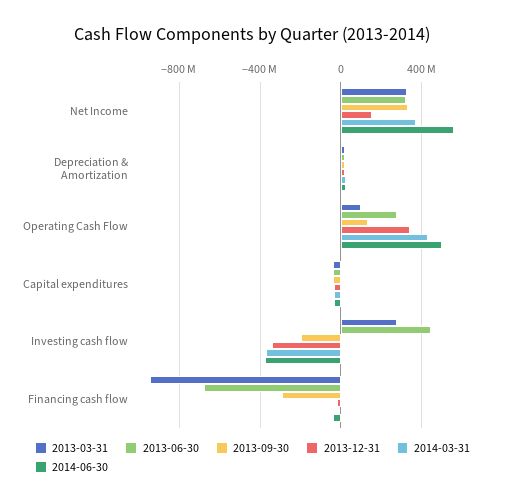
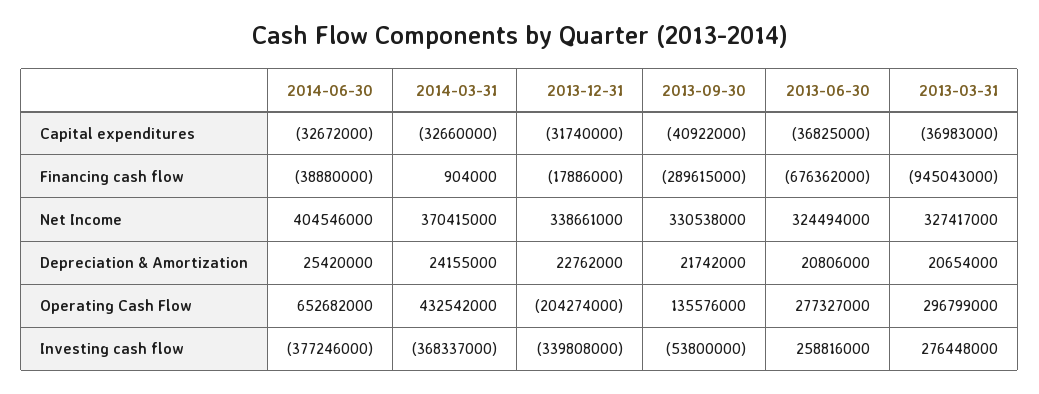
  {
    "2013-03-31": {
      "Net Income": 327417000,
      "Depreciation & Amortization": 20654000,
-     "Operating Cash Flow": 100000000,
+     "Operating Cash Flow": 296799000,
      "Capital expenditures": -36983000,
      "Investing cash flow": 276448000,
      "Financing cash flow": -945043000
    },
    "2013-06-30": {
      "Net Income": 324494000,
      "Depreciation & Amortization": 20806000,
      "Operating Cash Flow": 277327000,
      "Capital expenditures": -36825000,
-     "Investing cash flow": 450000000,
+     "Investing cash flow": 258816000,
      "Financing cash flow": -676362000
    },
    "2013-09-30": {
      "Net Income": 330538000,
      "Depreciation & Amortization": 21742000,
      "Operating Cash Flow": 135576000,
      "Capital expenditures": -40922000,
-     "Investing cash flow": -200000000,
+     "Investing cash flow": -53800000,
      "Financing cash flow": -289615000
    },
    "2013-12-31": {
-     "Net Income": 150000000,
+     "Net Income": 338661000,
      "Depreciation & Amortization": 22762000,
-     "Operating Cash Flow": 350000000,
+     "Operating Cash Flow": -204274000,
      "Capital expenditures": -31740000,
      "Investing cash flow": -339808000,
      "Financing cash flow": -17886000
    },
    "2014-03-31": {
      "Net Income": 370415000,
      "Depreciation & Amortization": 24155000,
      "Operating Cash Flow": 432542000,
      "Capital expenditures": -32660000,
      "Investing cash flow": -368337000,
      "Financing cash flow": 904000
    },
    "2014-06-30": {
-     "Net Income": 550000000,
+     "Net Income": 404546000,
      "Depreciation & Amortization": 25420000,
-     "Operating Cash Flow": 500000000,
+     "Operating Cash Flow": 652682000,
      "Capital expenditures": -32672000,
      "Investing cash flow": -377246000,
      "Financing cash flow": -38880000
    }
  }

